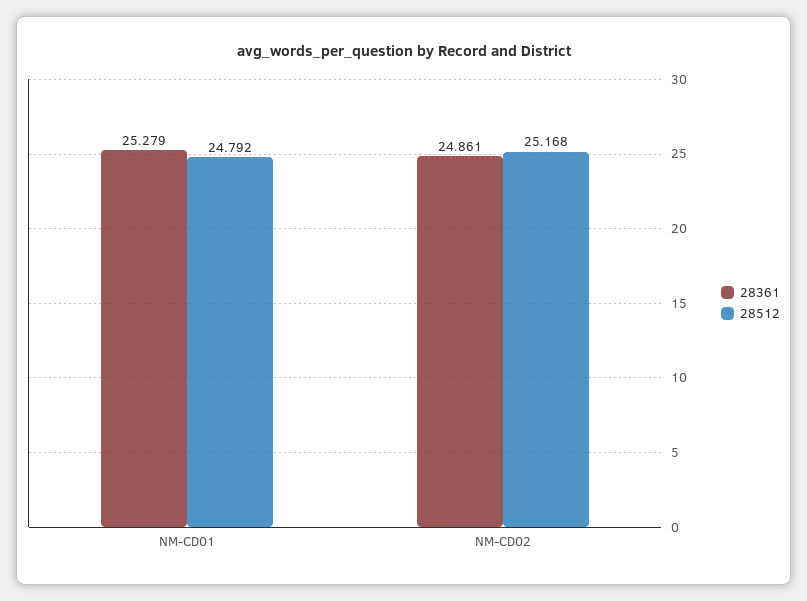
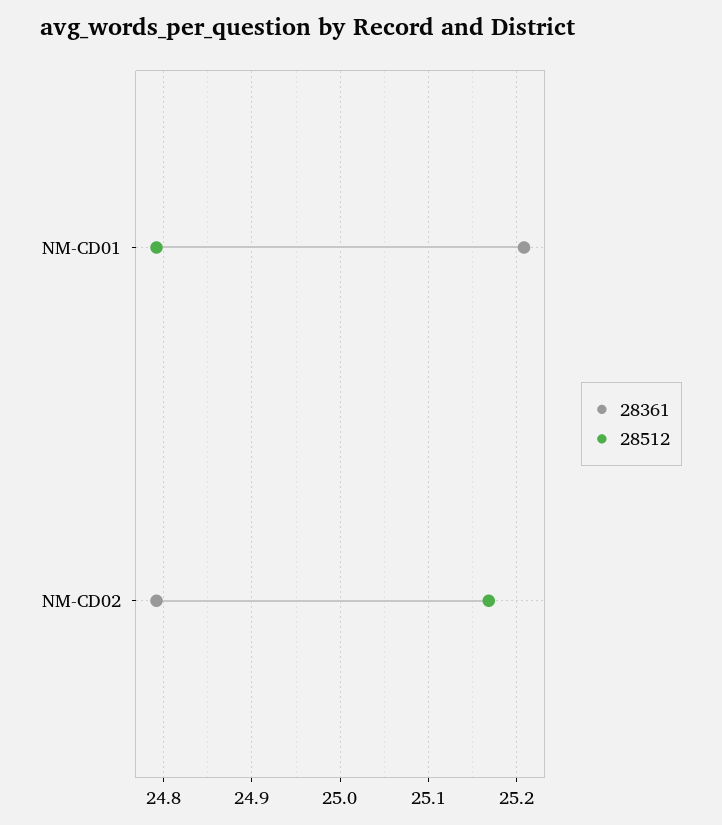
  {
    "28361": {
-     "NM-CD01": 25.279,
+     "NM-CD01": 25.21,
-     "NM-CD02": 24.861
+     "NM-CD02": 24.79
    },
    "28512": {
      "NM-CD01": 24.792,
      "NM-CD02": 25.168
    }
  }

